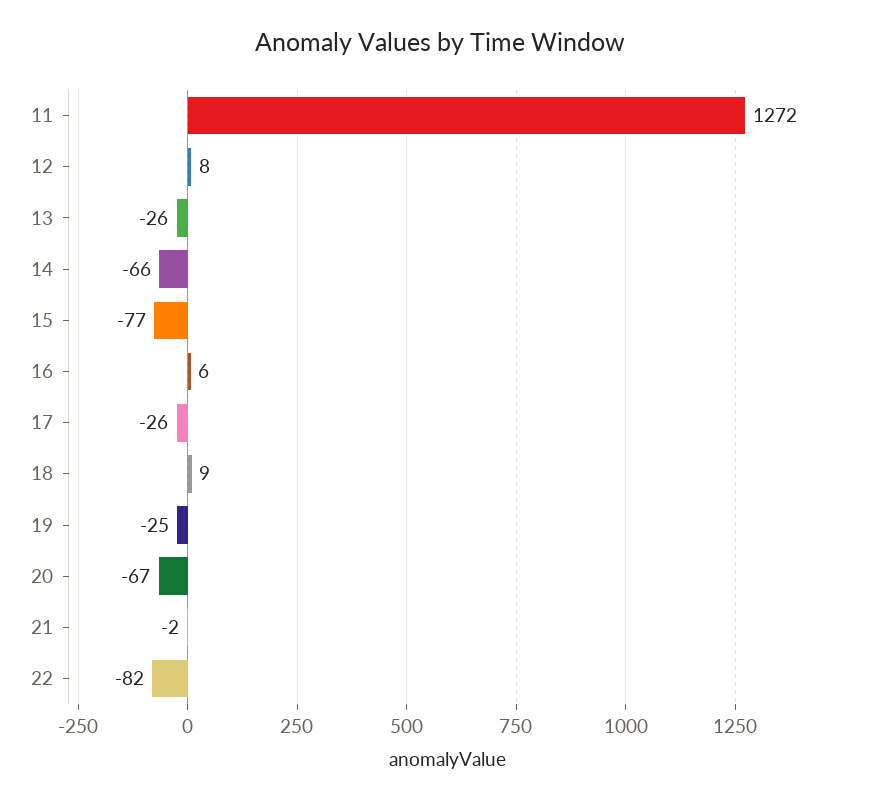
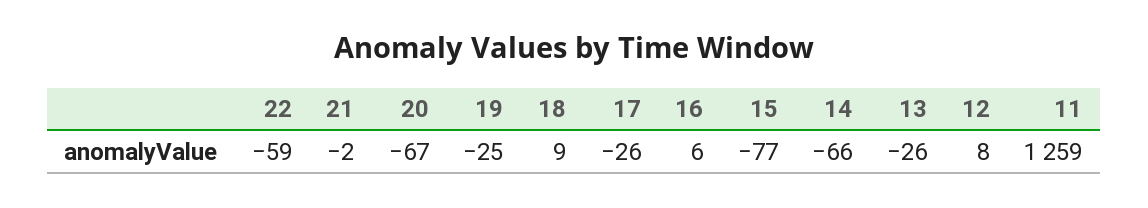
  {
-   "11": 1272,
+   "11": 1259,
    "12": 8,
    "13": -26,
    "14": -66,
    "15": -77,
    "16": 6,
    "17": -26,
    "18": 9,
    "19": -25,
    "20": -67,
    "21": -2,
-   "22": -82
+   "22": -59
  }

